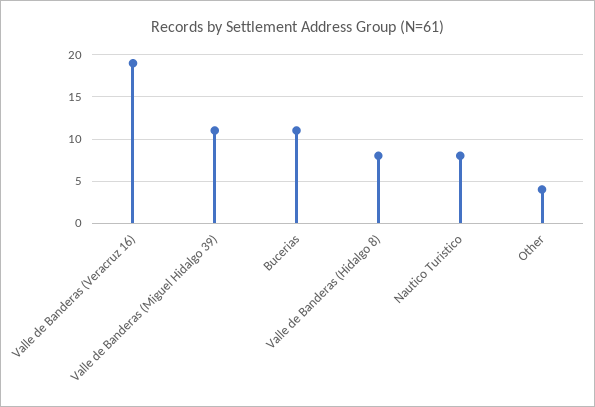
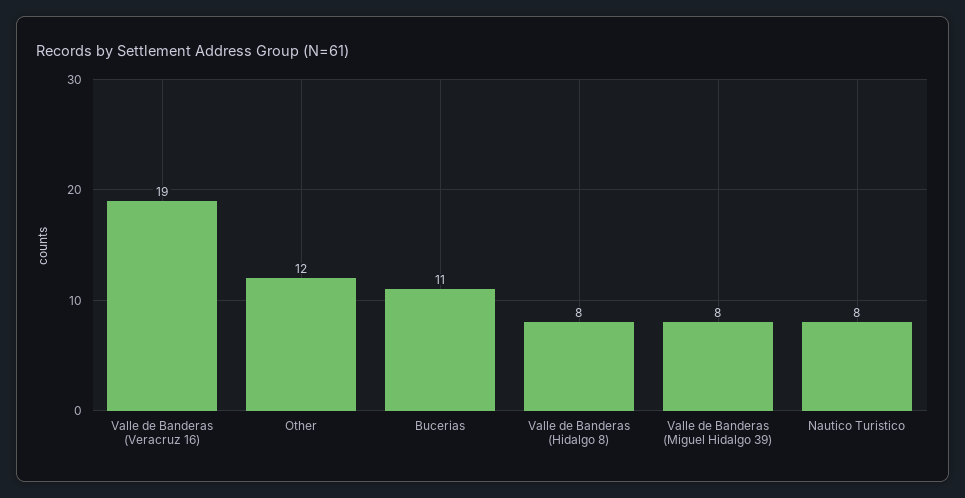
  {
    "Valle de Banderas (Veracruz 16)": 19,
-   "Valle de Banderas (Miguel Hidalgo 39)": 11,
+   "Valle de Banderas (Miguel Hidalgo 39)": 8,
    "Bucerias": 11,
    "Valle de Banderas (Hidalgo 8)": 8,
    "Nautico Turistico": 8,
-   "Other": 4
+   "Other": 12
  }

